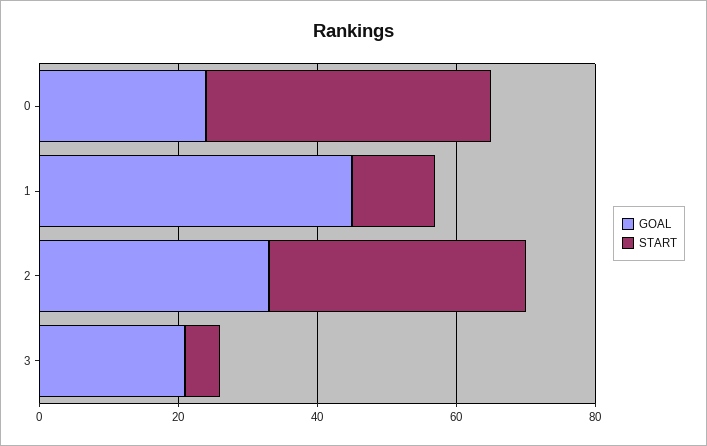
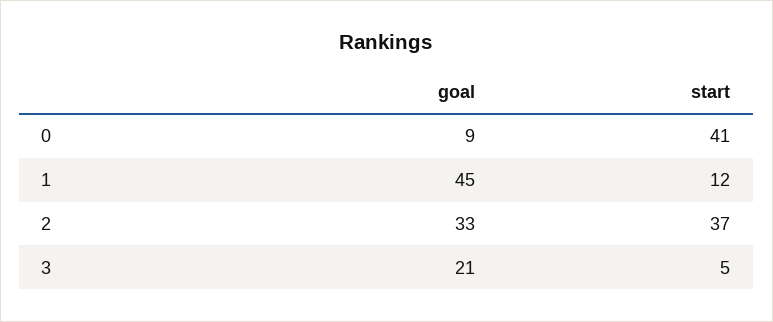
  {
    "GOAL": {
-     "0": 25,
+     "0": 9,
      "1": 45,
      "2": 33,
      "3": 21
    },
    "START": {
      "0": 41,
      "1": 12,
      "2": 37,
      "3": 5
    }
  }

